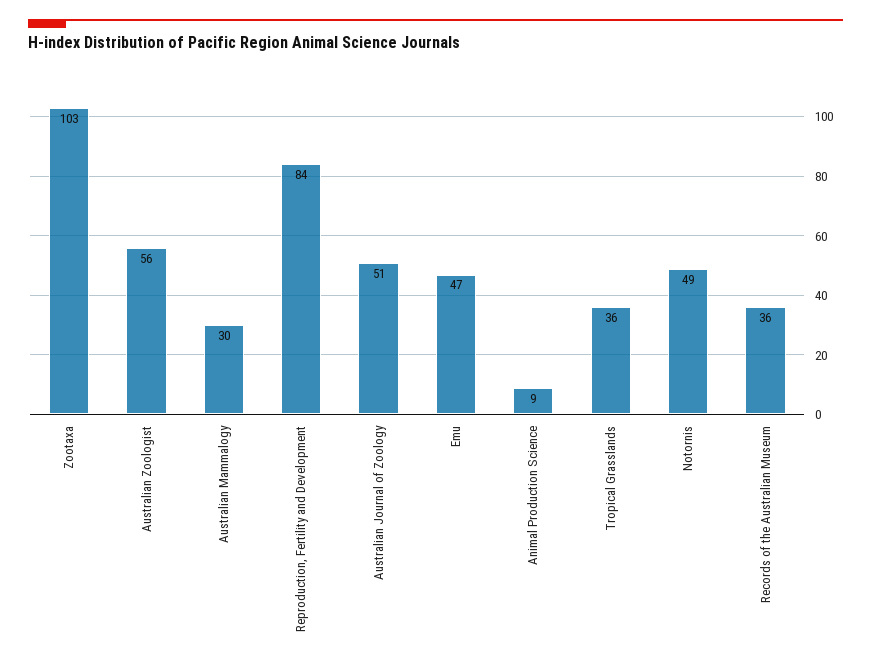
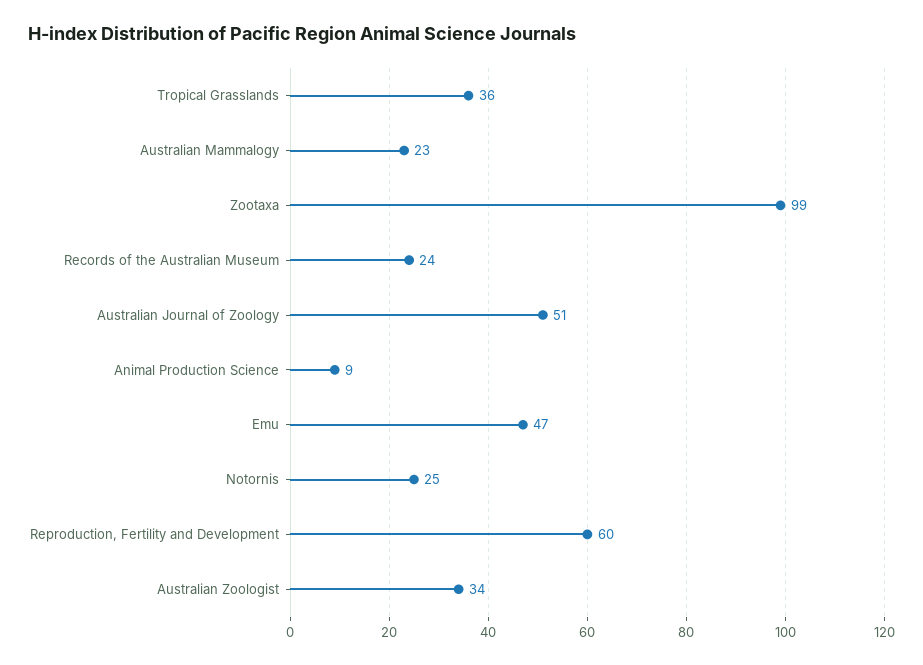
  {
-   "Zootaxa": 103,
+   "Zootaxa": 99,
-   "Australian Zoologist": 56,
+   "Australian Zoologist": 34,
-   "Australian Mammalogy": 30,
+   "Australian Mammalogy": 23,
-   "Reproduction, Fertility and Development": 84,
+   "Reproduction, Fertility and Development": 60,
    "Australian Journal of Zoology": 51,
    "Emu": 47,
    "Animal Production Science": 9,
    "Tropical Grasslands": 36,
-   "Notornis": 49,
+   "Notornis": 25,
-   "Records of the Australian Museum": 36
+   "Records of the Australian Museum": 24
  }

